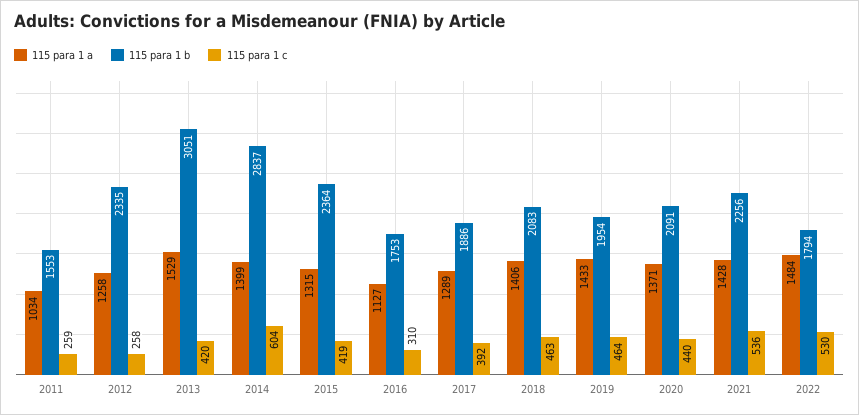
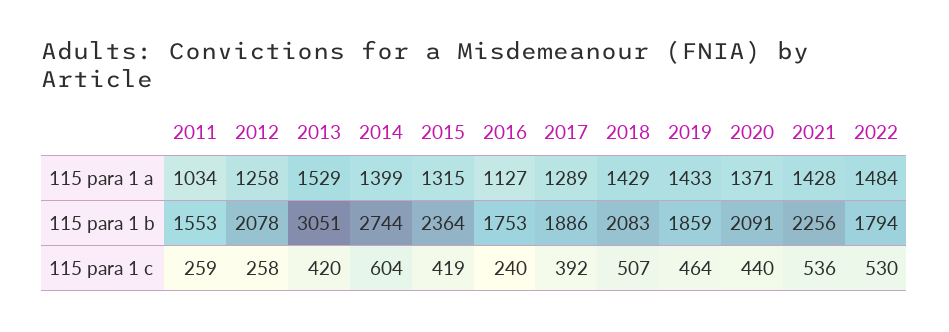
  {
    "115 para 1 a": {
      "2011": 1034,
      "2012": 1258,
      "2013": 1529,
      "2014": 1399,
      "2015": 1315,
      "2016": 1127,
      "2017": 1289,
-     "2018": 1406,
+     "2018": 1429,
      "2019": 1433,
      "2020": 1371,
      "2021": 1428,
      "2022": 1484
    },
    "115 para 1 b": {
      "2011": 1553,
-     "2012": 2335,
+     "2012": 2078,
      "2013": 3051,
-     "2014": 2837,
+     "2014": 2744,
      "2015": 2364,
      "2016": 1753,
      "2017": 1886,
      "2018": 2083,
-     "2019": 1954,
+     "2019": 1859,
      "2020": 2091,
      "2021": 2256,
      "2022": 1794
    },
    "115 para 1 c": {
      "2011": 259,
      "2012": 258,
      "2013": 420,
      "2014": 604,
      "2015": 419,
-     "2016": 310,
+     "2016": 240,
      "2017": 392,
-     "2018": 463,
+     "2018": 507,
      "2019": 464,
      "2020": 440,
      "2021": 536,
      "2022": 530
    }
  }

